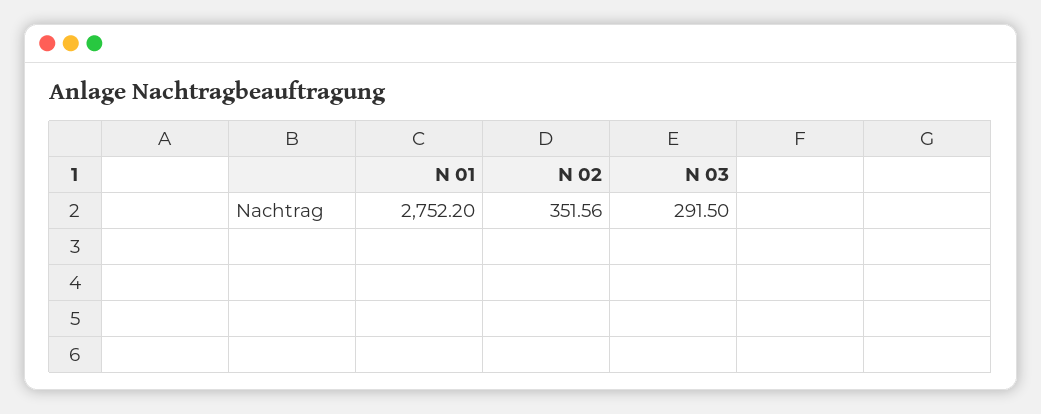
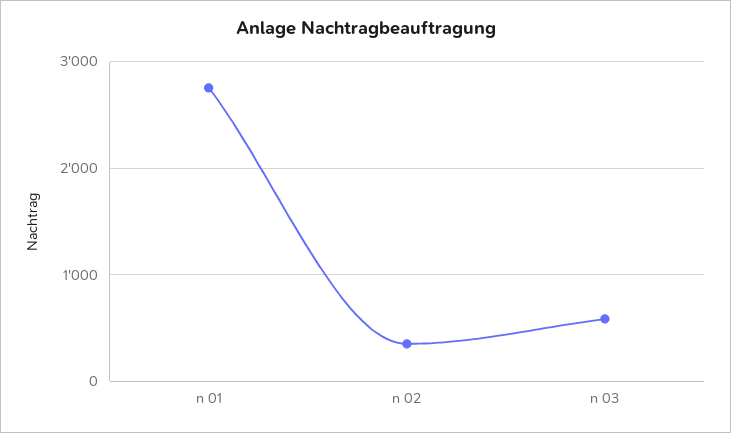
  {
    "N 01": 2752.2,
    "N 02": 351.56,
-   "N 03": 291.5
+   "N 03": 600
  }

